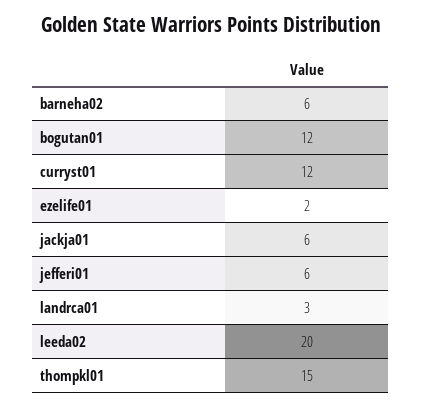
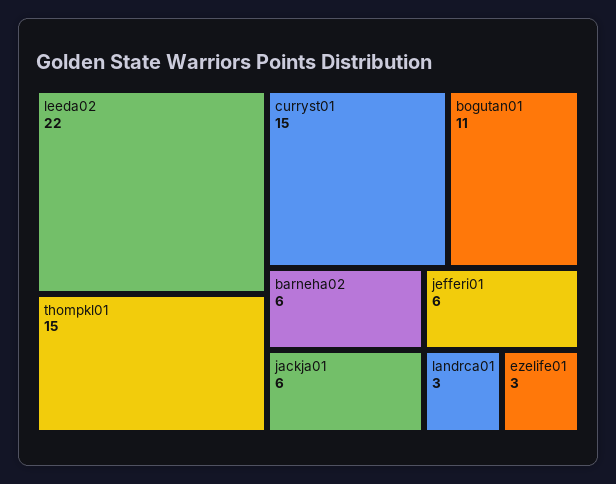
  {
    "barneha02": 6,
-   "bogutan01": 12,
+   "bogutan01": 11,
-   "curryst01": 12,
+   "curryst01": 15,
-   "ezelife01": 2,
+   "ezelife01": 3,
    "jackja01": 6,
    "jefferi01": 6,
    "landrca01": 3,
-   "leeda02": 20,
+   "leeda02": 22,
    "thompkl01": 15
  }

